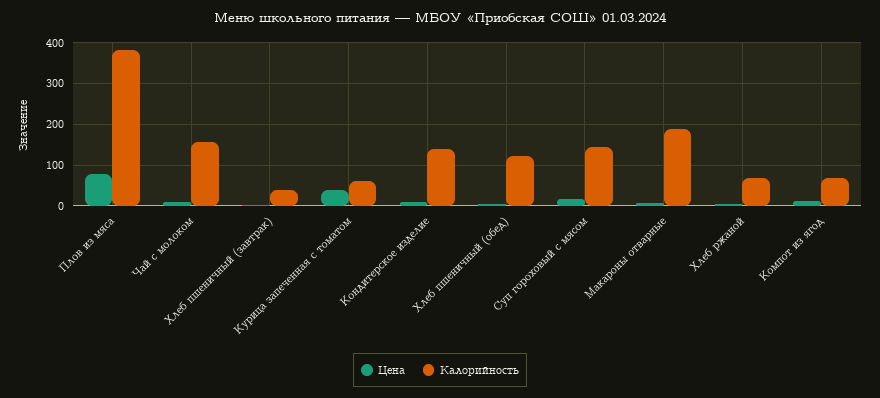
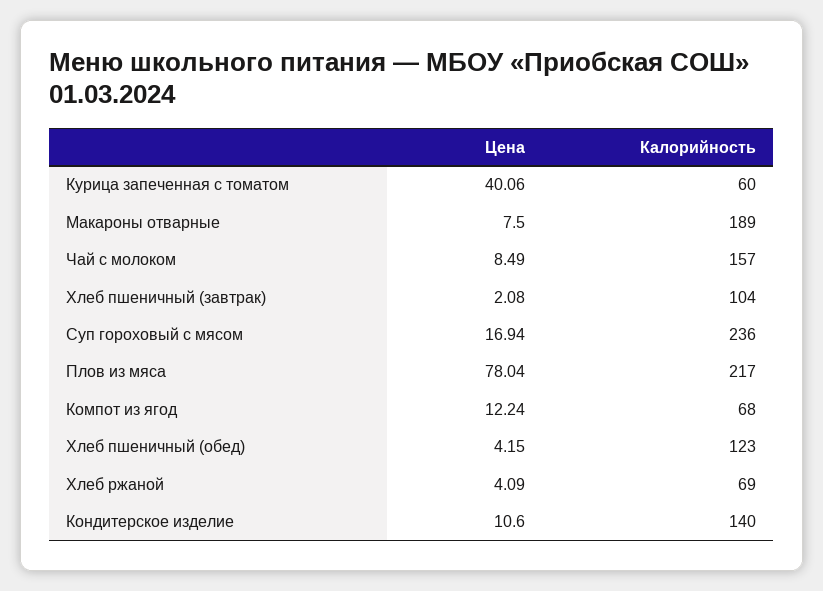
  {
    "Цена": {
      "Плов из мяса": 78.04,
      "Чай с молоком": 8.49,
      "Хлеб пшеничный (завтрак)": 2.08,
      "Курица запеченная с томатом": 40.06,
      "Кондитерское изделие": 10.6,
      "Хлеб пшеничный (обед)": 4.15,
      "Суп гороховый с мясом": 16.94,
      "Макароны отварные": 7.5,
      "Хлеб ржаной": 4.09,
      "Компот из ягод": 12.24
    },
    "Калорийность": {
-     "Плов из мяса": 380,
+     "Плов из мяса": 217,
      "Чай с молоком": 157,
-     "Хлеб пшеничный (завтрак)": 40,
+     "Хлеб пшеничный (завтрак)": 104,
      "Курица запеченная с томатом": 60,
      "Кондитерское изделие": 140,
      "Хлеб пшеничный (обед)": 123,
-     "Суп гороховый с мясом": 140,
+     "Суп гороховый с мясом": 236,
      "Макароны отварные": 189,
      "Хлеб ржаной": 69,
      "Компот из ягод": 68
    }
  }

